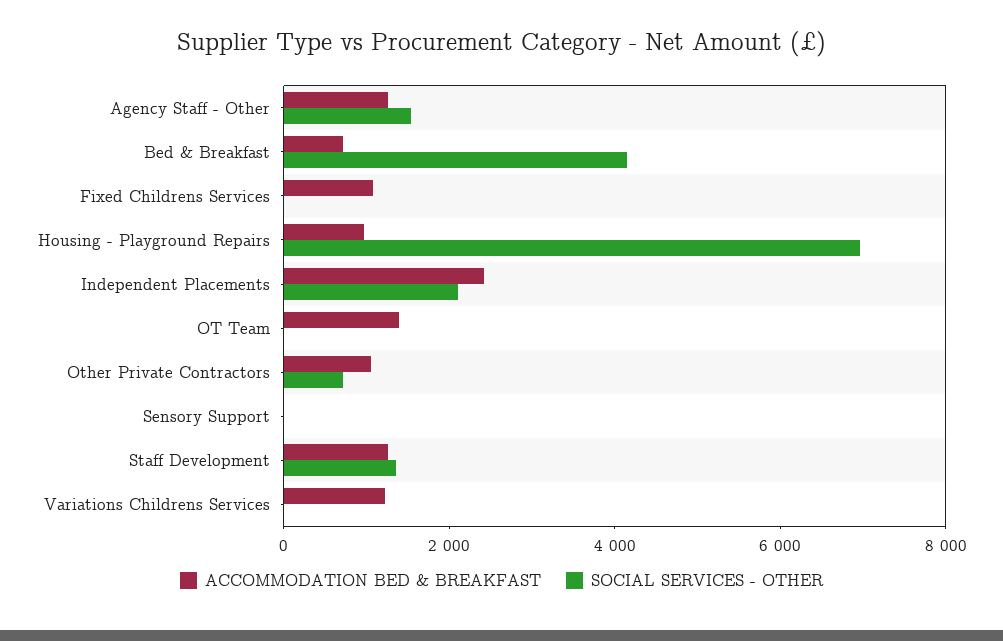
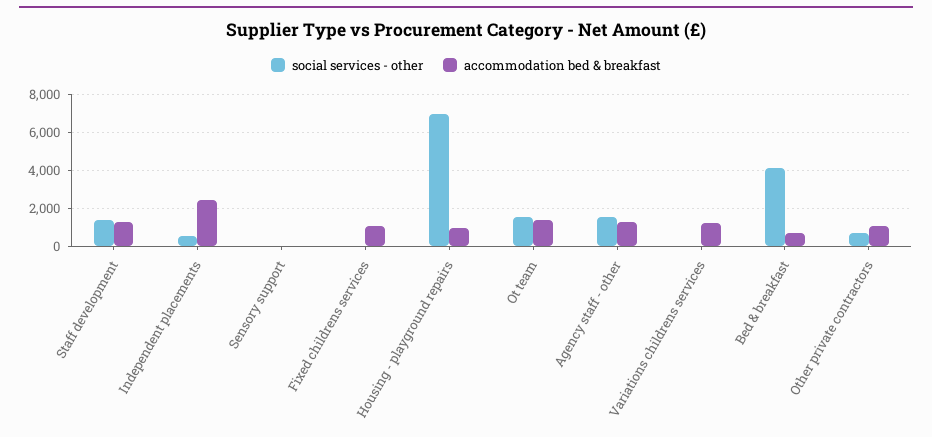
  {
    "ACCOMMODATION BED & BREAKFAST": {
      "Agency Staff - Other": 1500,
      "Bed & Breakfast": 500,
      "Fixed Childrens Services": 1000,
      "Housing - Playground Repairs": 1000,
      "Independent Placements": 2500,
      "OT Team": 1500,
      "Other Private Contractors": 1000,
      "Sensory Support": 0,
      "Staff Development": 1500,
      "Variations Childrens Services": 1000
    },
    "SOCIAL SERVICES - OTHER": {
      "Agency Staff - Other": 1500,
      "Bed & Breakfast": 4000,
      "Fixed Childrens Services": 0,
      "Housing - Playground Repairs": 7000,
-     "Independent Placements": 2000,
+     "Independent Placements": 500,
-     "OT Team": 0,
+     "OT Team": 1500,
      "Other Private Contractors": 500,
      "Sensory Support": 0,
      "Staff Development": 1500,
      "Variations Childrens Services": 0
    }
  }

